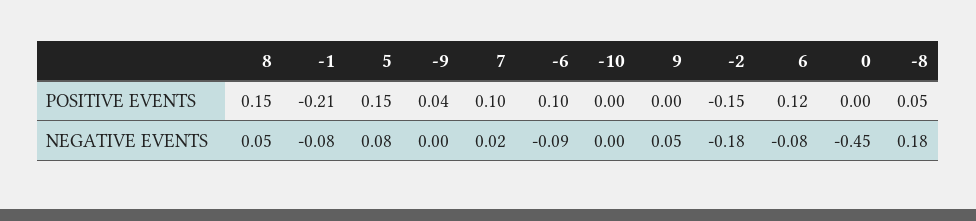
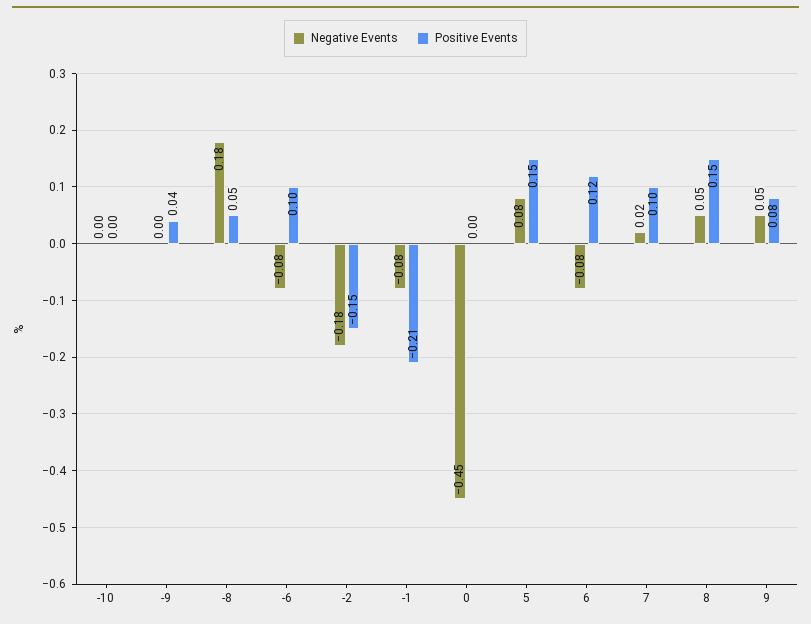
  {
    "POSITIVE EVENTS": {
      "8": 0.15,
      "-1": -0.21,
      "5": 0.15,
      "-9": 0.04,
      "7": 0.1,
      "-6": 0.1,
      "-10": 0,
-     "9": 0,
+     "9": 0.08,
      "-2": -0.15,
      "6": 0.12,
      "0": 0,
      "-8": 0.05
    },
    "NEGATIVE EVENTS": {
      "8": 0.05,
      "-1": -0.08,
      "5": 0.08,
      "-9": 0,
      "7": 0.02,
-     "-6": -0.09,
+     "-6": -0.08,
      "-10": 0,
      "9": 0.05,
      "-2": -0.18,
      "6": -0.08,
      "0": -0.45,
      "-8": 0.18
    }
  }

